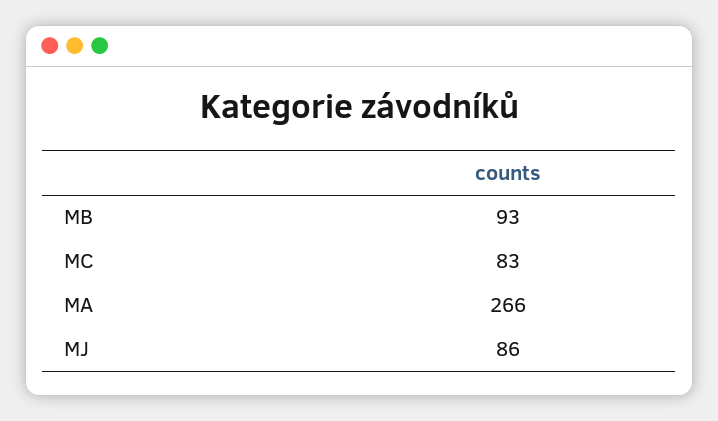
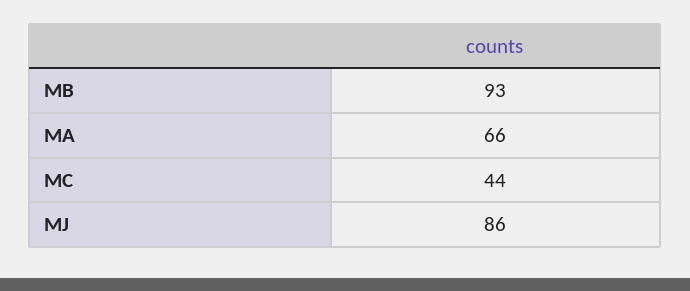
  {
    "MB": 93,
-   "MC": 83,
+   "MC": 44,
-   "MA": 266,
+   "MA": 66,
    "MJ": 86
  }

